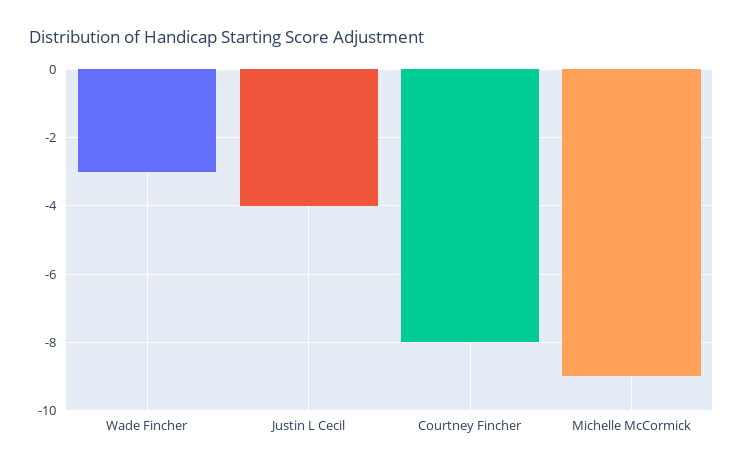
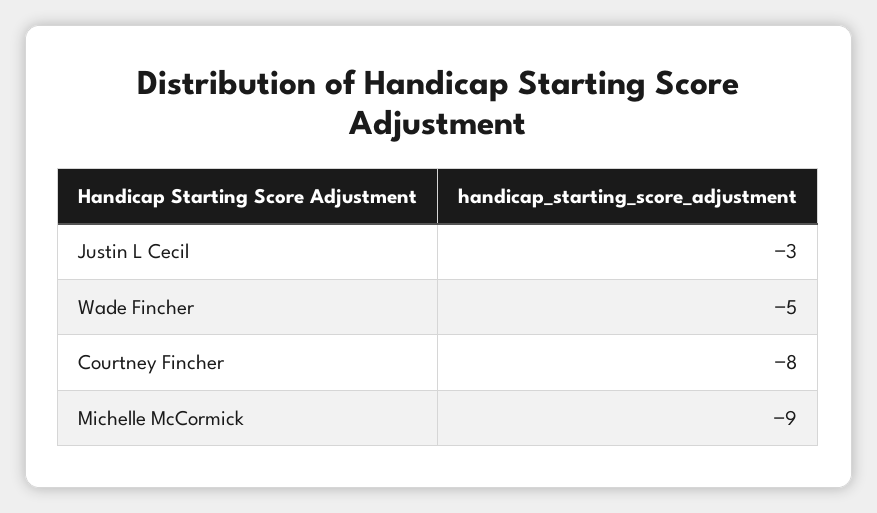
  {
-   "Wade Fincher": -3,
+   "Wade Fincher": -5,
-   "Justin L Cecil": -4,
+   "Justin L Cecil": -3,
    "Courtney Fincher": -8,
    "Michelle McCormick": -9
  }

